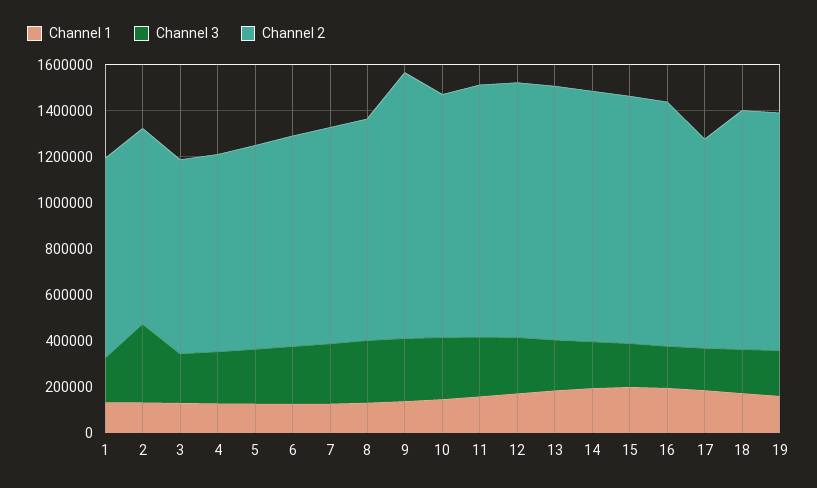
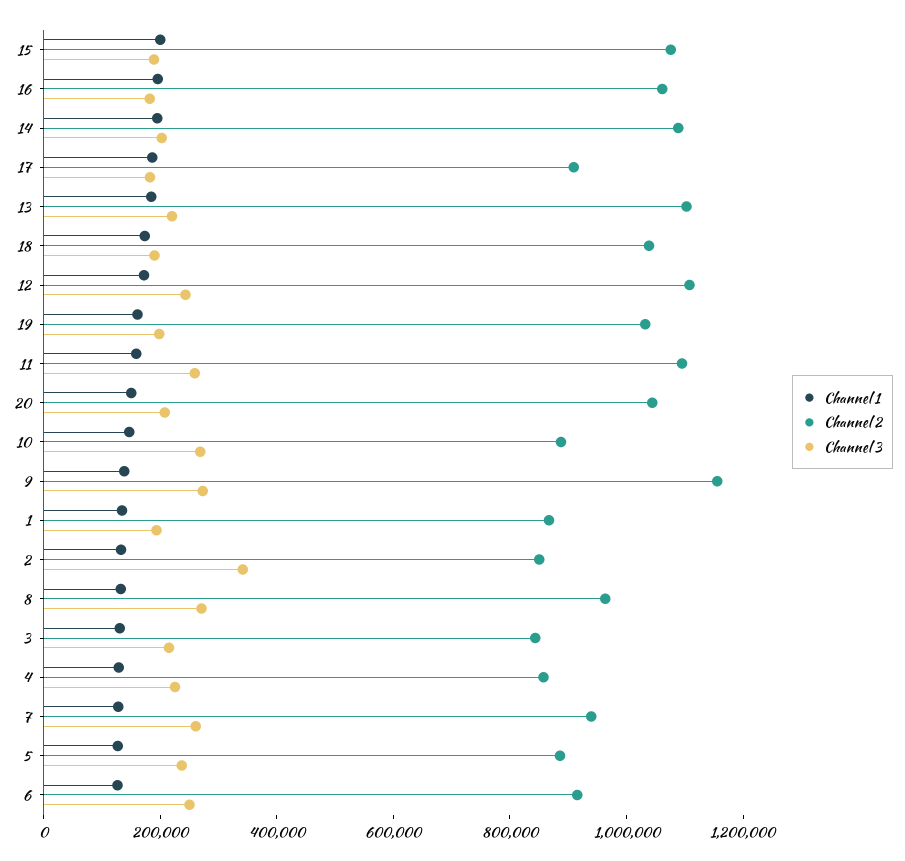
  {
    "Channel 1": {
      "1": 150000,
      "2": 150000,
      "3": 150000,
      "4": 150000,
      "5": 150000,
      "6": 150000,
      "7": 150000,
      "8": 150000,
      "9": 150000,
      "10": 150000,
      "11": 150000,
      "12": 150000,
      "13": 200000,
      "14": 200000,
      "15": 200000,
      "16": 200000,
      "17": 200000,
      "18": 150000,
-     "19": 150000
+     "19": 150000,
+     "20": 150000
    },
    "Channel 3": {
      "1": 200000,
      "2": 350000,
      "3": 200000,
      "4": 250000,
      "5": 250000,
      "6": 250000,
      "7": 250000,
      "8": 250000,
      "9": 250000,
      "10": 250000,
      "11": 250000,
      "12": 250000,
      "13": 200000,
      "14": 200000,
      "15": 200000,
      "16": 200000,
      "17": 200000,
      "18": 200000,
-     "19": 200000
+     "19": 200000,
+     "20": 200000
    },
    "Channel 2": {
      "1": 850000,
      "2": 850000,
      "3": 850000,
      "4": 850000,
      "5": 900000,
      "6": 900000,
      "7": 950000,
      "8": 950000,
      "9": 1150000,
-     "10": 1050000,
+     "10": 900000,
      "11": 1100000,
      "12": 1100000,
      "13": 1100000,
      "14": 1100000,
      "15": 1100000,
      "16": 1050000,
      "17": 900000,
      "18": 1050000,
-     "19": 1050000
+     "19": 1050000,
+     "20": 1050000
    }
  }

